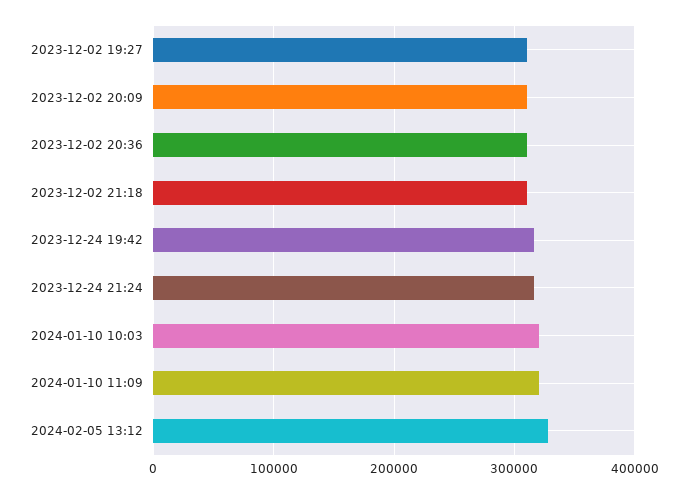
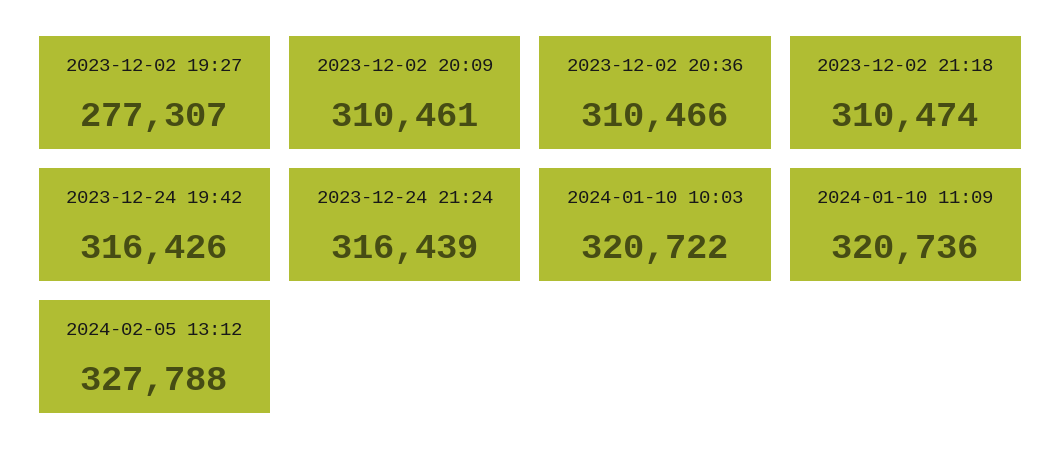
  {
-   "2023-12-02 19:27": 310000,
+   "2023-12-02 19:27": 277307,
    "2023-12-02 20:09": 310461,
    "2023-12-02 20:36": 310466,
    "2023-12-02 21:18": 310474,
    "2023-12-24 19:42": 316426,
    "2023-12-24 21:24": 316439,
    "2024-01-10 10:03": 320722,
    "2024-01-10 11:09": 320736,
    "2024-02-05 13:12": 327788
  }

